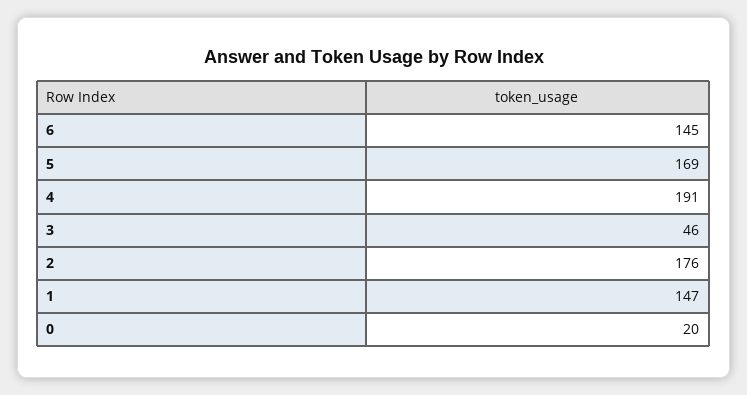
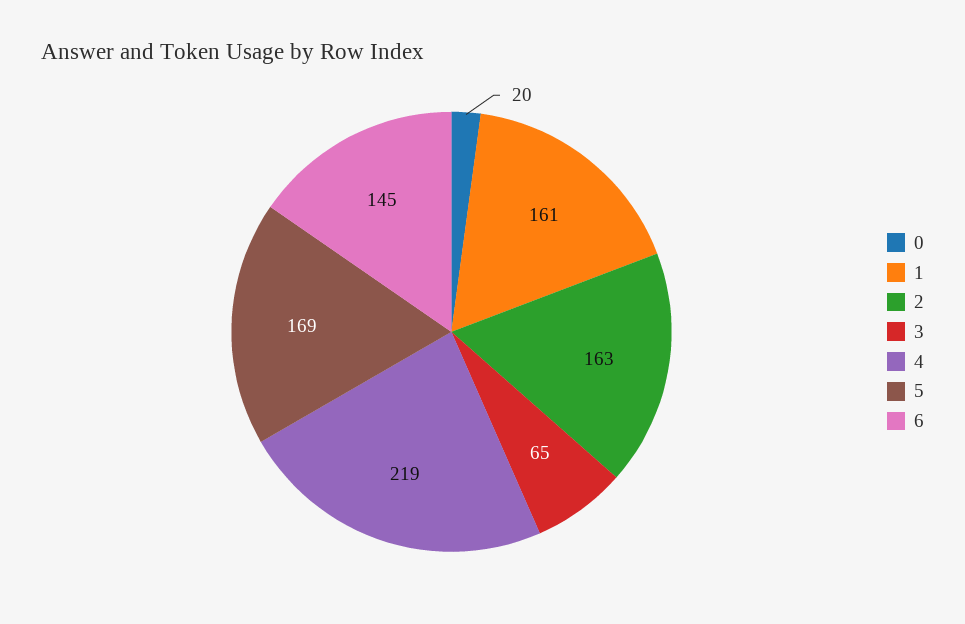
  {
    "6": 145,
    "5": 169,
-   "4": 191,
+   "4": 219,
-   "3": 46,
+   "3": 65,
-   "2": 176,
+   "2": 163,
-   "1": 147,
+   "1": 161,
    "0": 20
  }

